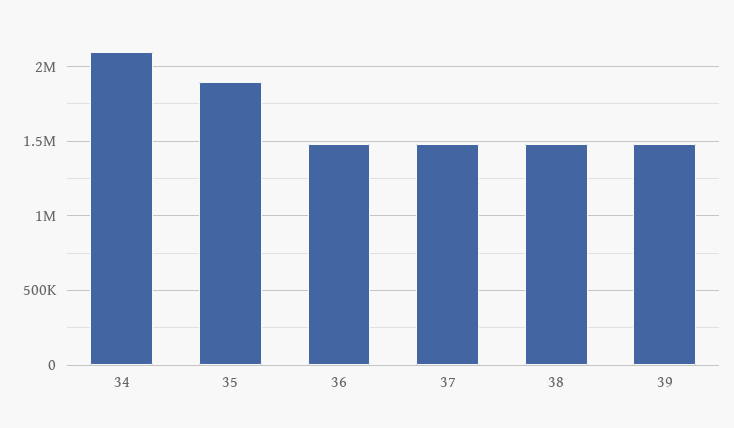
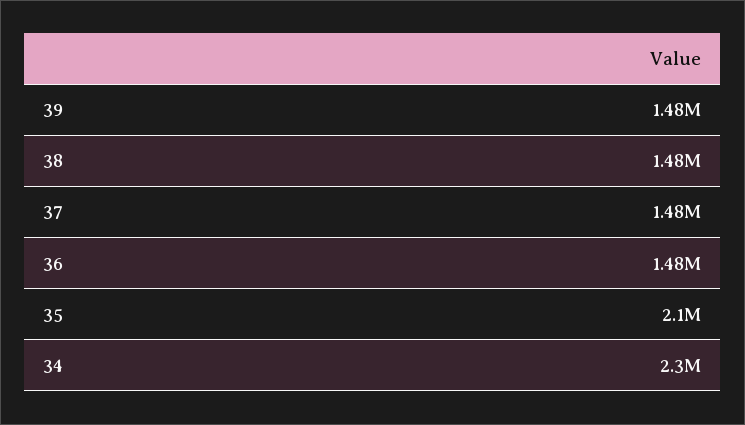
  {
-   "34": 2100000,
+   "34": 2300000,
-   "35": 1900000,
+   "35": 2100000,
    "36": 1480000,
    "37": 1480000,
    "38": 1480000,
    "39": 1480000
  }

